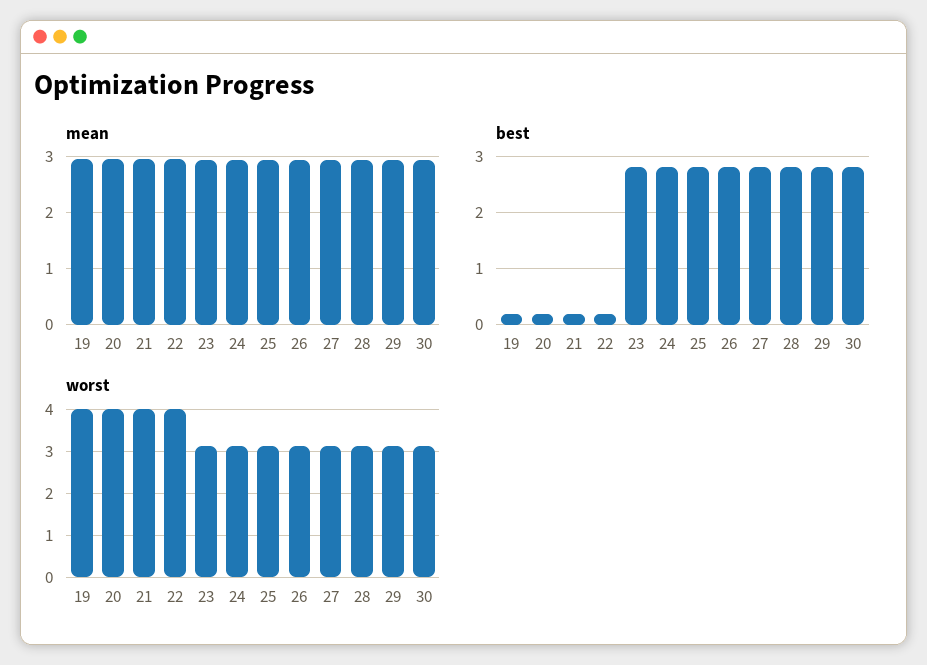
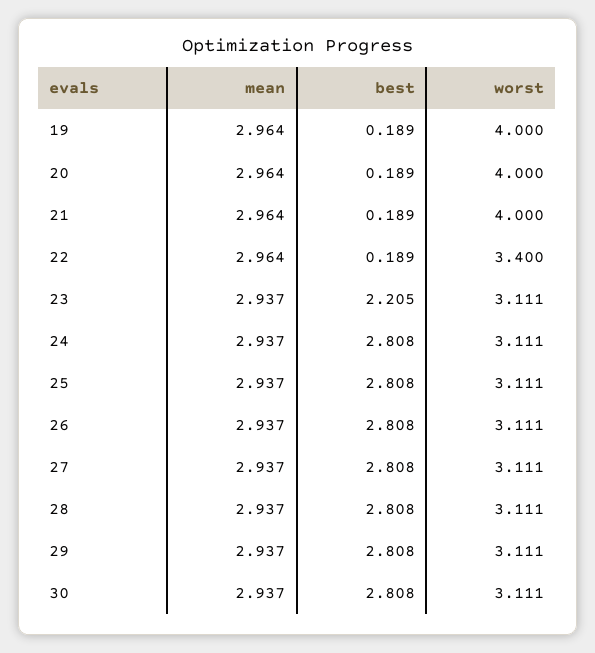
  {
    "mean": {
      "19": 2.964,
      "20": 2.964,
      "21": 2.964,
      "22": 2.964,
      "23": 2.937,
      "24": 2.937,
      "25": 2.937,
      "26": 2.937,
      "27": 2.937,
      "28": 2.937,
      "29": 2.937,
      "30": 2.937
    },
    "best": {
      "19": 0.189,
      "20": 0.189,
      "21": 0.189,
      "22": 0.189,
-     "23": 2.8,
+     "23": 2.205,
      "24": 2.808,
      "25": 2.808,
      "26": 2.808,
      "27": 2.808,
      "28": 2.808,
      "29": 2.808,
      "30": 2.808
    },
    "worst": {
      "19": 4,
      "20": 4,
      "21": 4,
-     "22": 4,
+     "22": 3.4,
      "23": 3.111,
      "24": 3.111,
      "25": 3.111,
      "26": 3.111,
      "27": 3.111,
      "28": 3.111,
      "29": 3.111,
      "30": 3.111
    }
  }

